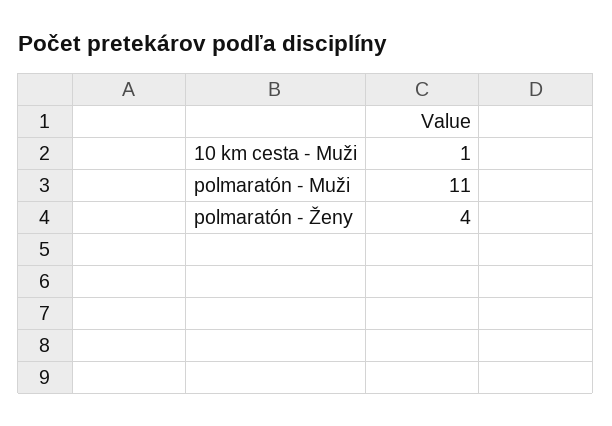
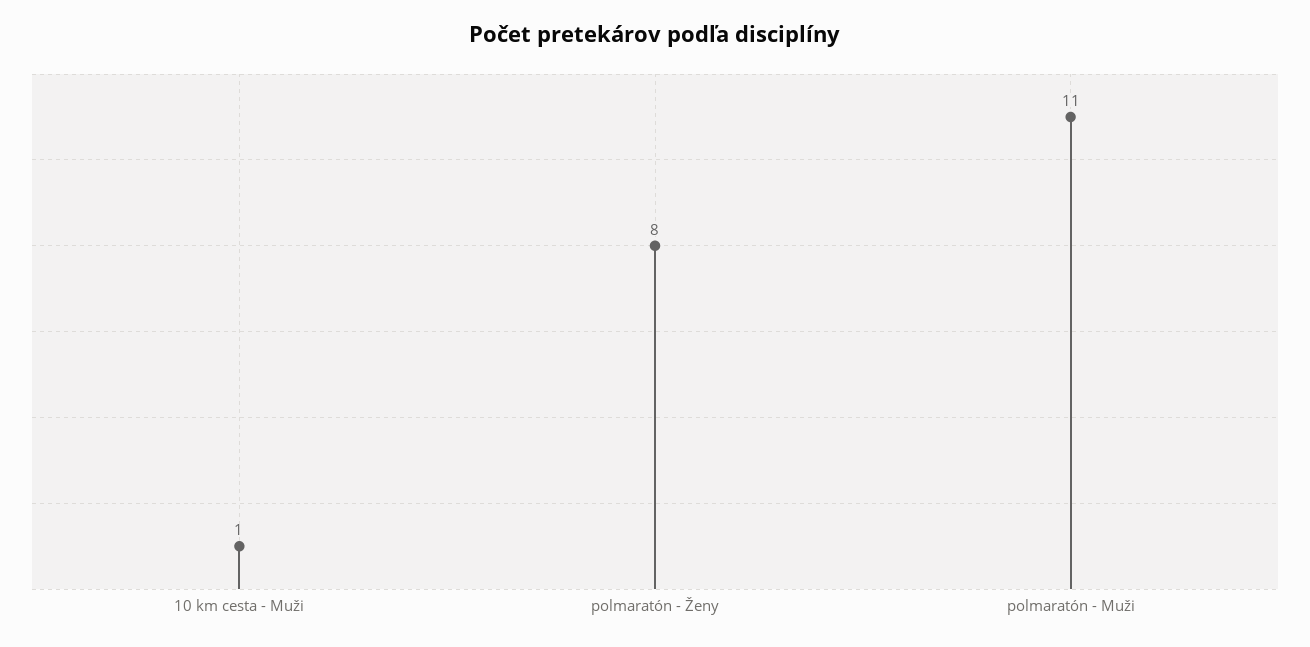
  {
    "10 km cesta - Muži": 1,
    "polmaratón - Muži": 11,
-   "polmaratón - Ženy": 4
+   "polmaratón - Ženy": 8
  }

